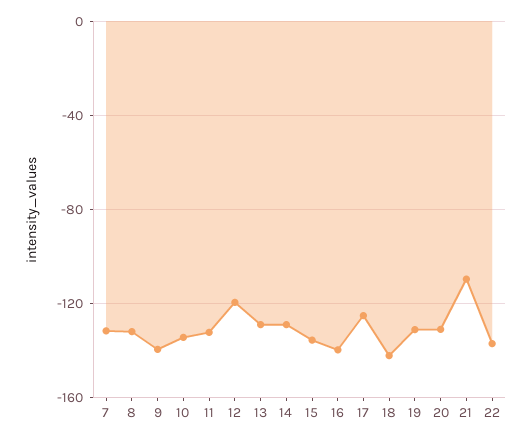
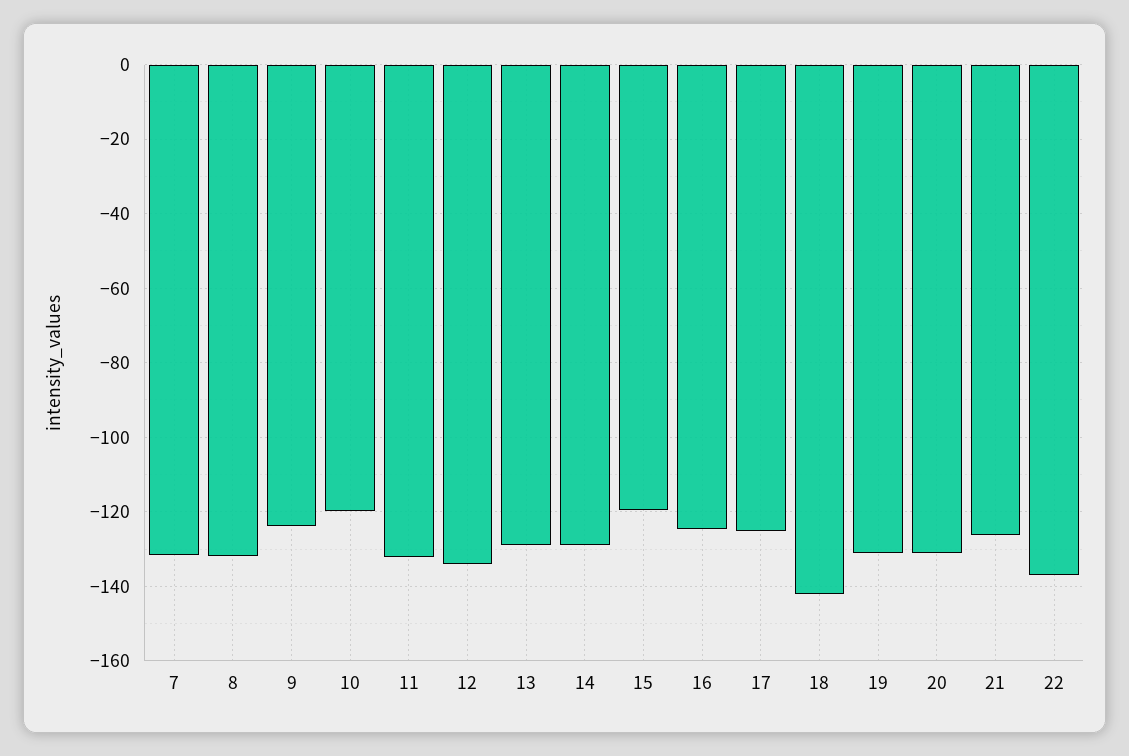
  {
    "7": -132,
    "8": -132,
-   "9": -140,
+   "9": -124,
-   "10": -135,
+   "10": -120,
    "11": -132,
-   "12": -120,
+   "12": -134,
    "13": -130,
    "14": -128,
-   "15": -135,
+   "15": -120,
-   "16": -140,
+   "16": -124,
    "17": -126,
    "18": -142,
    "19": -132,
    "20": -132,
-   "21": -110,
+   "21": -126,
    "22": -138
  }

